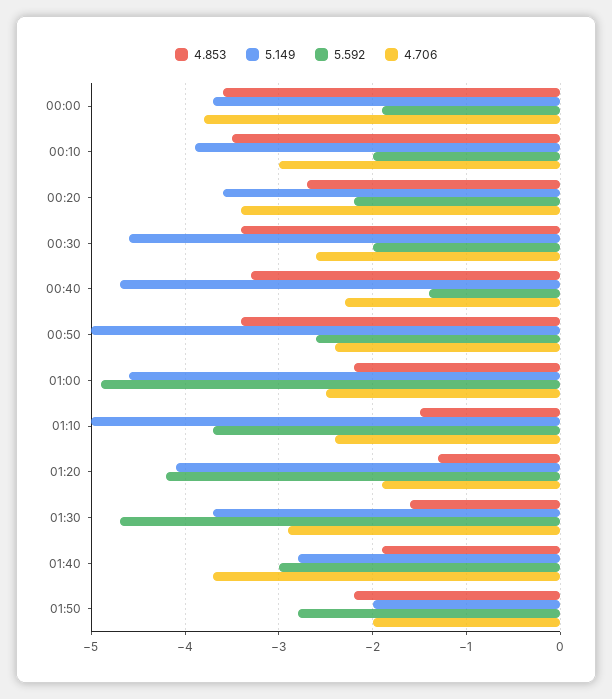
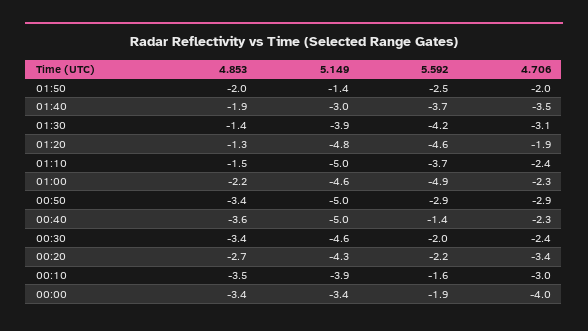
  {
    "4.853": {
-     "00:00": -3.6,
+     "00:00": -3.4,
      "00:10": -3.5,
      "00:20": -2.7,
      "00:30": -3.4,
-     "00:40": -3.3,
+     "00:40": -3.6,
      "00:50": -3.4,
      "01:00": -2.2,
      "01:10": -1.5,
      "01:20": -1.3,
-     "01:30": -1.6,
+     "01:30": -1.4,
      "01:40": -1.9,
-     "01:50": -2.2
+     "01:50": -2
    },
    "5.149": {
-     "00:00": -3.7,
+     "00:00": -3.4,
      "00:10": -3.9,
-     "00:20": -3.6,
+     "00:20": -4.3,
      "00:30": -4.6,
-     "00:40": -4.7,
+     "00:40": -5,
      "00:50": -5,
      "01:00": -4.6,
      "01:10": -5,
-     "01:20": -4.1,
+     "01:20": -4.8,
-     "01:30": -3.7,
+     "01:30": -3.9,
-     "01:40": -2.8,
+     "01:40": -3,
-     "01:50": -2
+     "01:50": -1.4
    },
    "5.592": {
      "00:00": -1.9,
-     "00:10": -2,
+     "00:10": -1.6,
      "00:20": -2.2,
      "00:30": -2,
      "00:40": -1.4,
-     "00:50": -2.6,
+     "00:50": -2.9,
      "01:00": -4.9,
      "01:10": -3.7,
-     "01:20": -4.2,
+     "01:20": -4.6,
-     "01:30": -4.7,
+     "01:30": -4.2,
-     "01:40": -3,
+     "01:40": -3.7,
-     "01:50": -2.8
+     "01:50": -2.5
    },
    "4.706": {
-     "00:00": -3.8,
+     "00:00": -4,
      "00:10": -3,
      "00:20": -3.4,
-     "00:30": -2.6,
+     "00:30": -2.4,
      "00:40": -2.3,
-     "00:50": -2.4,
+     "00:50": -2.9,
-     "01:00": -2.5,
+     "01:00": -2.3,
      "01:10": -2.4,
      "01:20": -1.9,
-     "01:30": -2.9,
+     "01:30": -3.1,
-     "01:40": -3.7,
+     "01:40": -3.5,
      "01:50": -2
    }
  }

